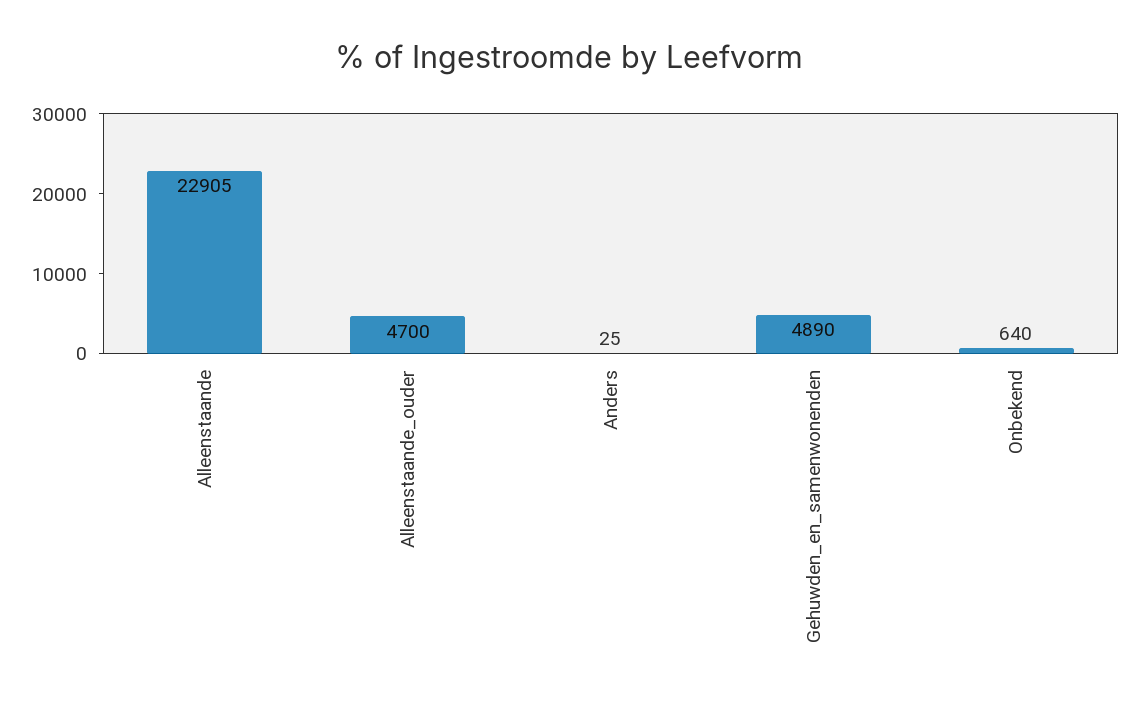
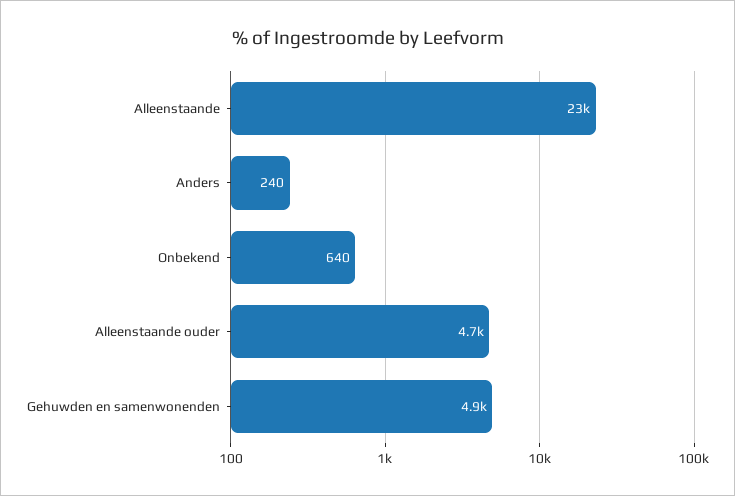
  {
    "Alleenstaande": 22905,
    "Alleenstaande_ouder": 4700,
-   "Anders": 25,
+   "Anders": 240,
    "Gehuwden_en_samenwonenden": 4890,
    "Onbekend": 640
  }

